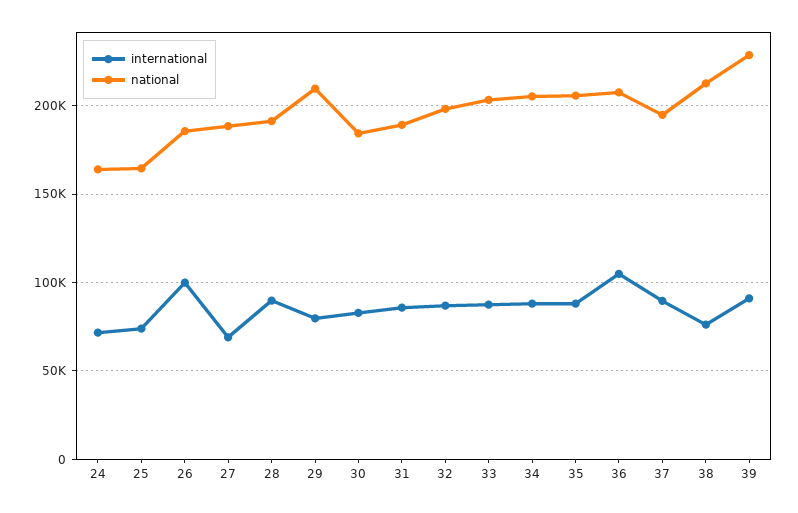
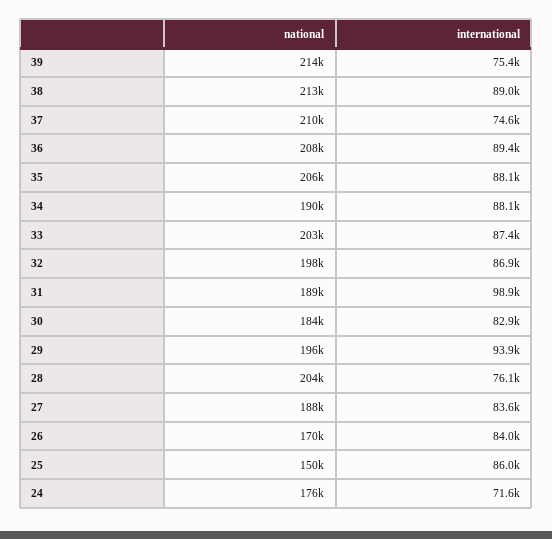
  {
    "international": {
      "24": 71600,
-     "25": 75000,
+     "25": 86000,
-     "26": 100000,
+     "26": 84000,
-     "27": 70000,
+     "27": 83600,
-     "28": 90000,
+     "28": 76100,
-     "29": 80000,
+     "29": 93900,
      "30": 82900,
-     "31": 85000,
+     "31": 98900,
      "32": 86900,
      "33": 87400,
      "34": 88100,
      "35": 88100,
-     "36": 105000,
+     "36": 89400,
-     "37": 90000,
+     "37": 74600,
-     "38": 75000,
+     "38": 89000,
-     "39": 90000
+     "39": 75400
    },
    "national": {
-     "24": 165000,
+     "24": 176000,
-     "25": 165000,
+     "25": 150000,
-     "26": 185000,
+     "26": 170000,
      "27": 188000,
-     "28": 190000,
+     "28": 204000,
-     "29": 210000,
+     "29": 196000,
      "30": 184000,
      "31": 189000,
      "32": 198000,
      "33": 203000,
-     "34": 205000,
+     "34": 190000,
      "35": 206000,
      "36": 208000,
-     "37": 195000,
+     "37": 210000,
      "38": 213000,
-     "39": 230000
+     "39": 214000
    }
  }

